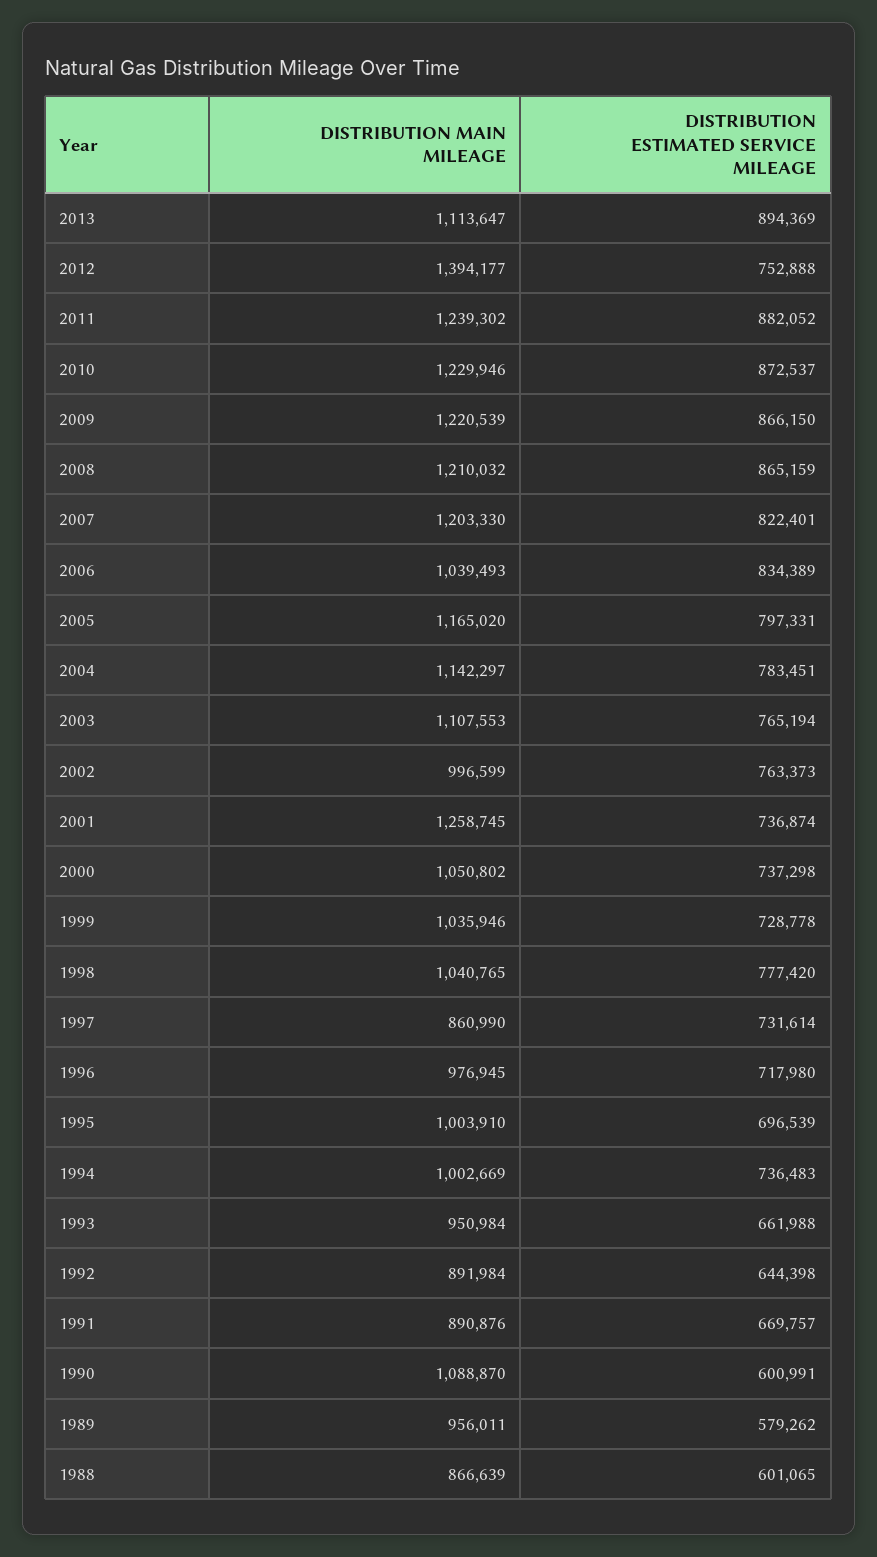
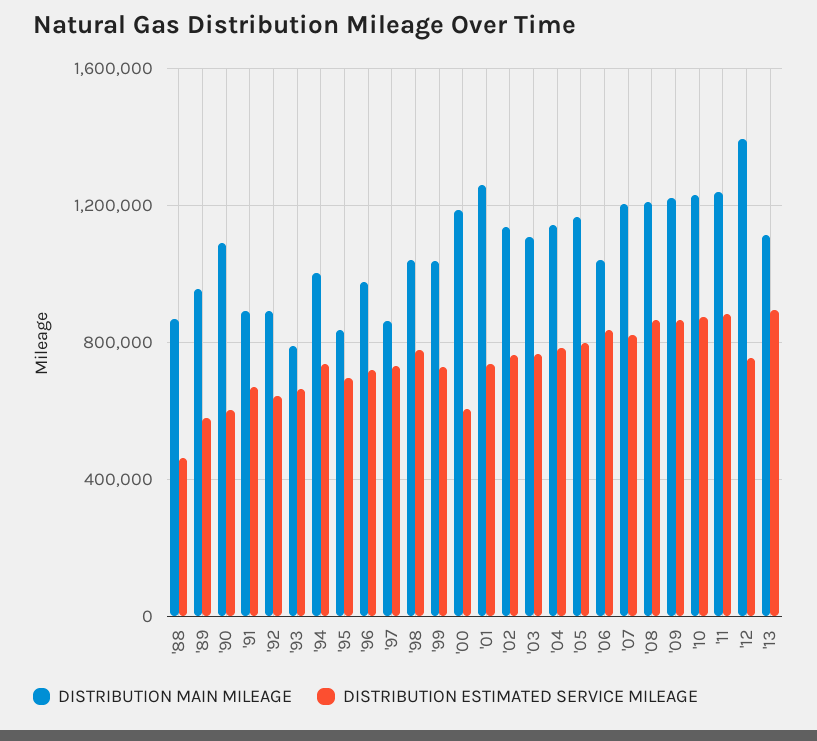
  {
    "DISTRIBUTION MAIN MILEAGE": {
      "2013": 1113647,
      "2012": 1394177,
      "2011": 1239302,
      "2010": 1229946,
      "2009": 1220539,
      "2008": 1210032,
      "2007": 1203330,
      "2006": 1039493,
      "2005": 1165020,
      "2004": 1142297,
      "2003": 1107553,
-     "2002": 996599,
+     "2002": 1150000,
      "2001": 1258745,
-     "2000": 1050802,
+     "2000": 1200000,
      "1999": 1035946,
      "1998": 1040765,
      "1997": 860990,
      "1996": 976945,
-     "1995": 1003910,
+     "1995": 850000,
      "1994": 1002669,
-     "1993": 950984,
+     "1993": 800000,
      "1992": 891984,
      "1991": 890876,
      "1990": 1088870,
      "1989": 956011,
      "1988": 866639
    },
    "DISTRIBUTION ESTIMATED SERVICE MILEAGE": {
      "2013": 894369,
      "2012": 752888,
      "2011": 882052,
      "2010": 872537,
      "2009": 866150,
      "2008": 865159,
      "2007": 822401,
      "2006": 834389,
      "2005": 797331,
      "2004": 783451,
      "2003": 765194,
      "2002": 763373,
      "2001": 736874,
-     "2000": 737298,
+     "2000": 600000,
      "1999": 728778,
      "1998": 777420,
      "1997": 731614,
      "1996": 717980,
      "1995": 696539,
      "1994": 736483,
      "1993": 661988,
      "1992": 644398,
      "1991": 669757,
      "1990": 600991,
      "1989": 579262,
-     "1988": 601065
+     "1988": 450000
    }
  }

